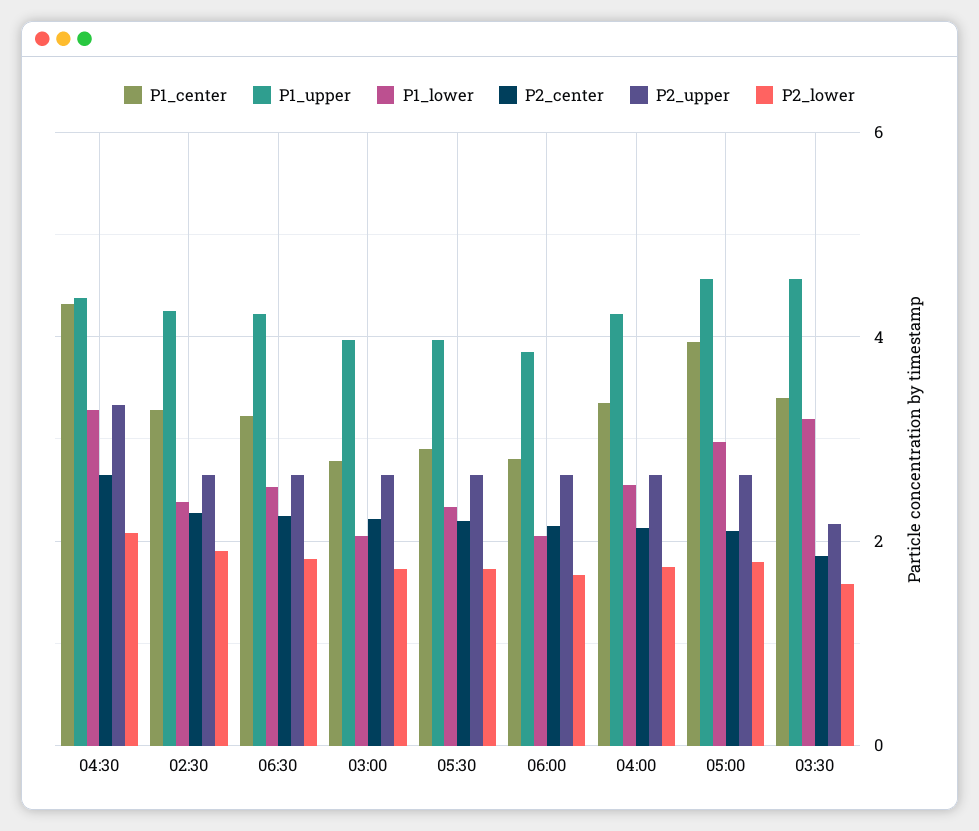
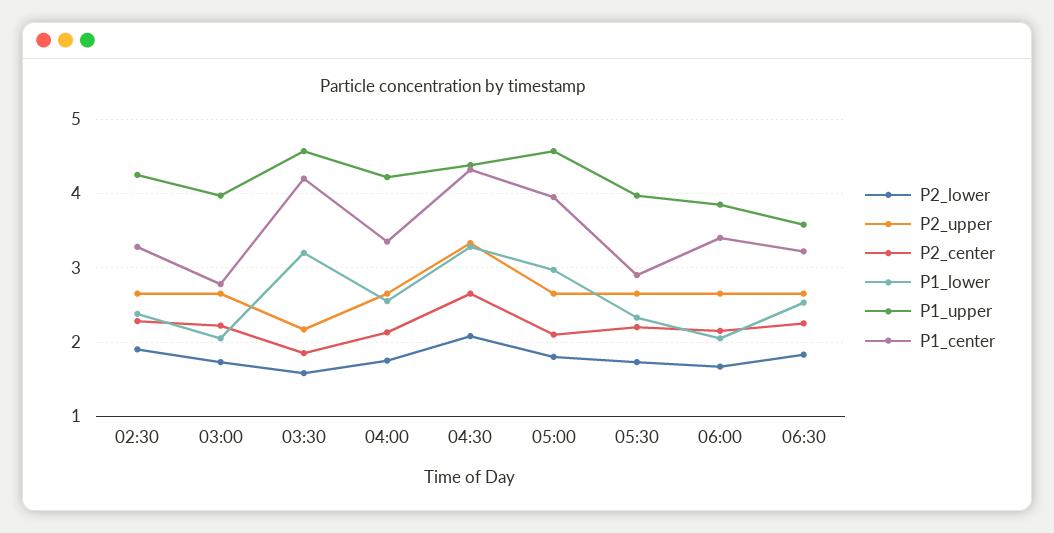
  {
    "P1_center": {
      "04:30": 4.3,
      "02:30": 3.3,
      "06:30": 3.2,
      "03:00": 2.8,
      "05:30": 2.9,
-     "06:00": 2.8,
+     "06:00": 3.4,
      "04:00": 3.4,
      "05:00": 4,
-     "03:30": 3.4
+     "03:30": 4.2
    },
    "P1_upper": {
      "04:30": 4.4,
      "02:30": 4.3,
-     "06:30": 4.2,
+     "06:30": 3.6,
      "03:00": 4,
      "05:30": 4,
      "06:00": 3.9,
      "04:00": 4.2,
      "05:00": 4.6,
      "03:30": 4.6
    },
    "P1_lower": {
      "04:30": 3.3,
      "02:30": 2.4,
      "06:30": 2.5,
      "03:00": 2.1,
      "05:30": 2.3,
      "06:00": 2.1,
      "04:00": 2.6,
      "05:00": 3,
      "03:30": 3.2
    },
    "P2_center": {
      "04:30": 2.7,
      "02:30": 2.3,
      "06:30": 2.3,
      "03:00": 2.2,
      "05:30": 2.2,
      "06:00": 2.2,
      "04:00": 2.1,
      "05:00": 2.1,
      "03:30": 1.9
    },
    "P2_upper": {
      "04:30": 3.3,
      "02:30": 2.7,
      "06:30": 2.7,
      "03:00": 2.7,
      "05:30": 2.7,
      "06:00": 2.7,
      "04:00": 2.7,
      "05:00": 2.7,
      "03:30": 2.2
    },
    "P2_lower": {
      "04:30": 2.1,
      "02:30": 1.9,
      "06:30": 1.8,
      "03:00": 1.7,
      "05:30": 1.7,
      "06:00": 1.7,
      "04:00": 1.8,
      "05:00": 1.8,
      "03:30": 1.6
    }
  }

